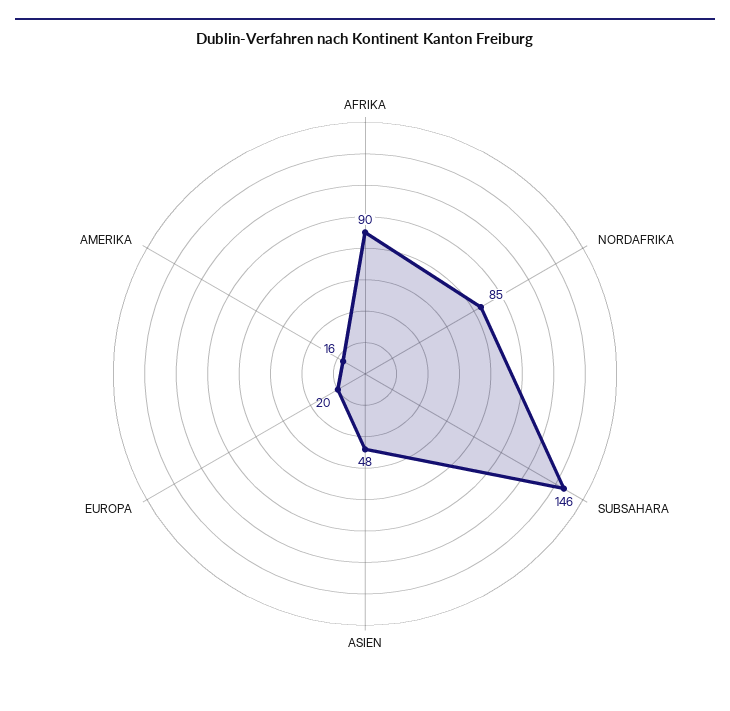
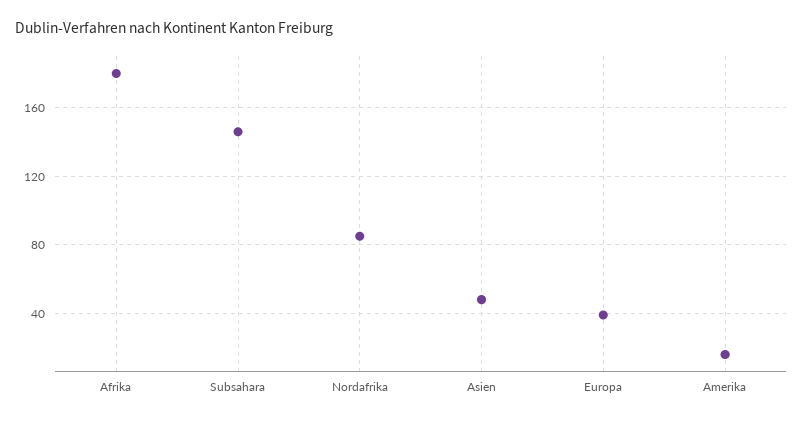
  {
-   "AFRIKA": 90,
+   "AFRIKA": 180,
    "NORDAFRIKA": 85,
    "SUBSAHARA": 146,
    "ASIEN": 48,
-   "EUROPA": 20,
+   "EUROPA": 40,
    "AMERIKA": 16
  }

